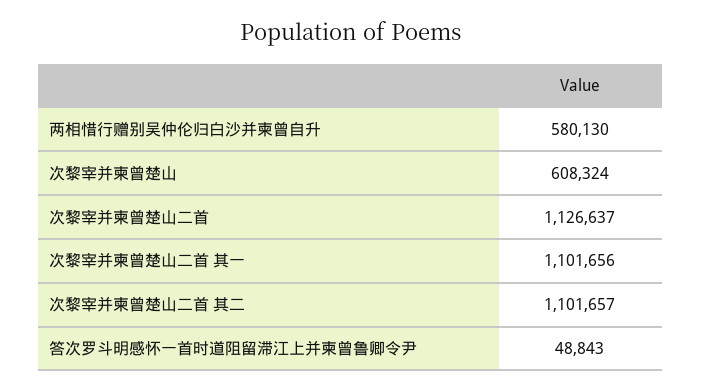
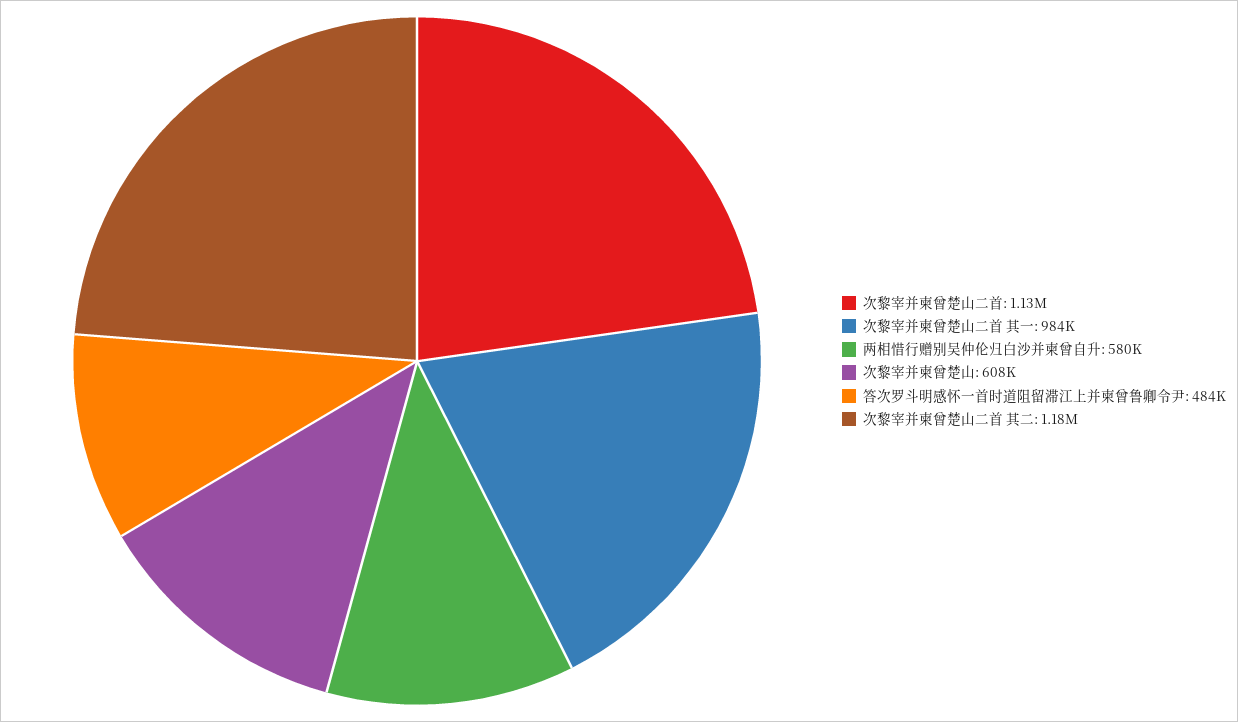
  {
    "两相惜行赠别吴仲伦归白沙并柬曾自升": 580130,
    "次黎宰并柬曾楚山": 608324,
    "次黎宰并柬曾楚山二首": 1126637,
-   "次黎宰并柬曾楚山二首 其一": 1101656,
+   "次黎宰并柬曾楚山二首 其一": 984000,
-   "次黎宰并柬曾楚山二首 其二": 1101657,
+   "次黎宰并柬曾楚山二首 其二": 1180000,
-   "答次罗斗明感怀一首时道阻留滞江上并柬曾鲁卿令尹": 48843
+   "答次罗斗明感怀一首时道阻留滞江上并柬曾鲁卿令尹": 484000
  }

